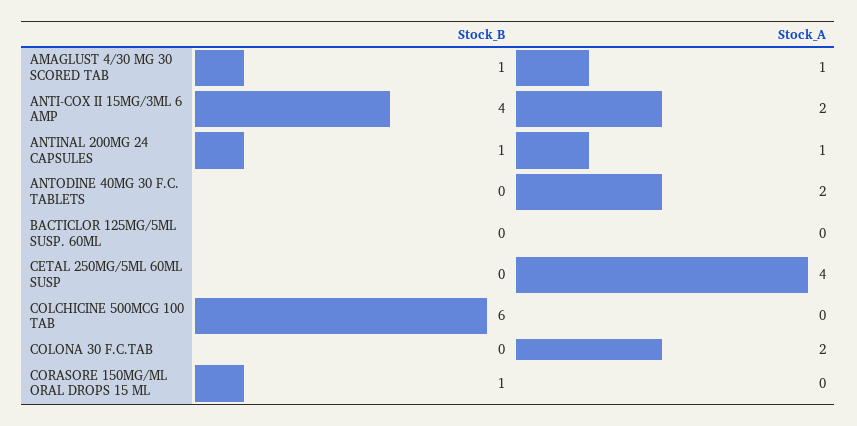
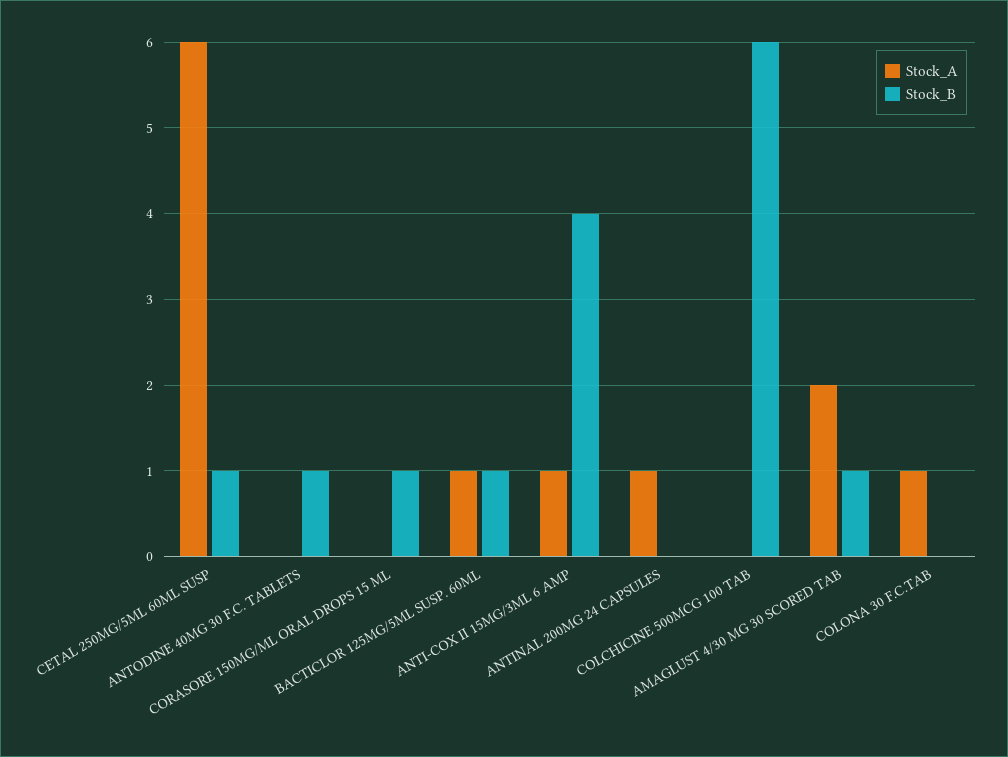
  {
    "Stock_B": {
      "AMAGLUST 4/30 MG 30 SCORED TAB": 1,
      "ANTI-COX II 15MG/3ML 6 AMP": 4,
-     "ANTINAL 200MG 24 CAPSULES": 1,
+     "ANTINAL 200MG 24 CAPSULES": 0,
-     "ANTODINE 40MG 30 F.C. TABLETS": 0,
+     "ANTODINE 40MG 30 F.C. TABLETS": 1,
-     "BACTICLOR 125MG/5ML SUSP. 60ML": 0,
+     "BACTICLOR 125MG/5ML SUSP. 60ML": 1,
-     "CETAL 250MG/5ML 60ML SUSP": 0,
+     "CETAL 250MG/5ML 60ML SUSP": 1,
      "COLCHICINE 500MCG 100 TAB": 6,
      "COLONA 30 F.C.TAB": 0,
      "CORASORE 150MG/ML ORAL DROPS 15 ML": 1
    },
    "Stock_A": {
-     "AMAGLUST 4/30 MG 30 SCORED TAB": 1,
+     "AMAGLUST 4/30 MG 30 SCORED TAB": 2,
-     "ANTI-COX II 15MG/3ML 6 AMP": 2,
+     "ANTI-COX II 15MG/3ML 6 AMP": 1,
      "ANTINAL 200MG 24 CAPSULES": 1,
-     "ANTODINE 40MG 30 F.C. TABLETS": 2,
+     "ANTODINE 40MG 30 F.C. TABLETS": 0,
-     "BACTICLOR 125MG/5ML SUSP. 60ML": 0,
+     "BACTICLOR 125MG/5ML SUSP. 60ML": 1,
-     "CETAL 250MG/5ML 60ML SUSP": 4,
+     "CETAL 250MG/5ML 60ML SUSP": 6,
      "COLCHICINE 500MCG 100 TAB": 0,
-     "COLONA 30 F.C.TAB": 2,
+     "COLONA 30 F.C.TAB": 1,
      "CORASORE 150MG/ML ORAL DROPS 15 ML": 0
    }
  }

